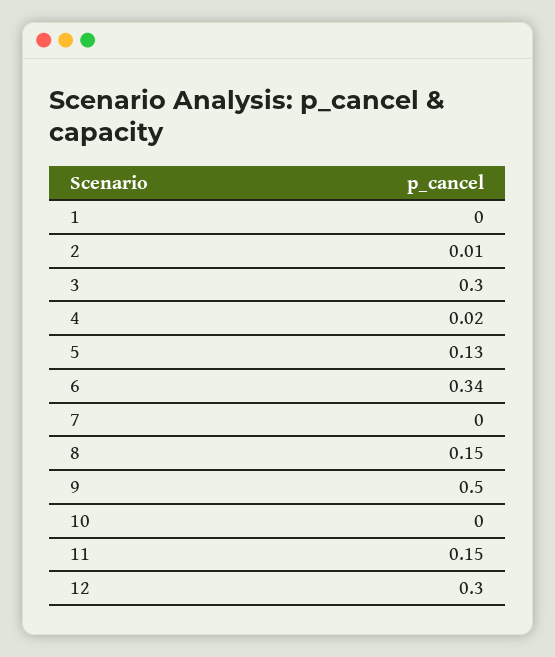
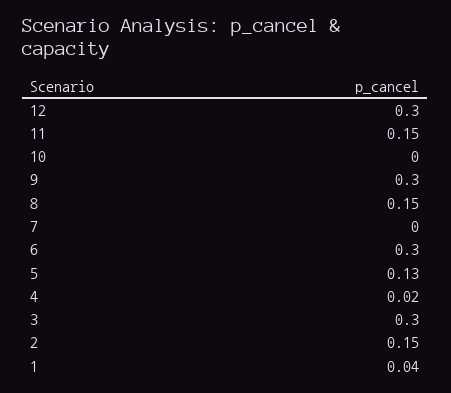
  {
-   "1": 0,
+   "1": 0.04,
-   "2": 0.01,
+   "2": 0.15,
    "3": 0.3,
    "4": 0.02,
    "5": 0.13,
-   "6": 0.34,
+   "6": 0.3,
    "7": 0,
    "8": 0.15,
-   "9": 0.5,
+   "9": 0.3,
    "10": 0,
    "11": 0.15,
    "12": 0.3
  }

